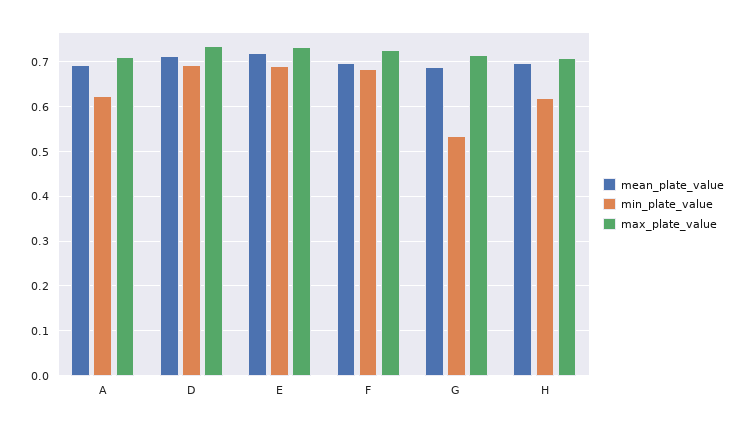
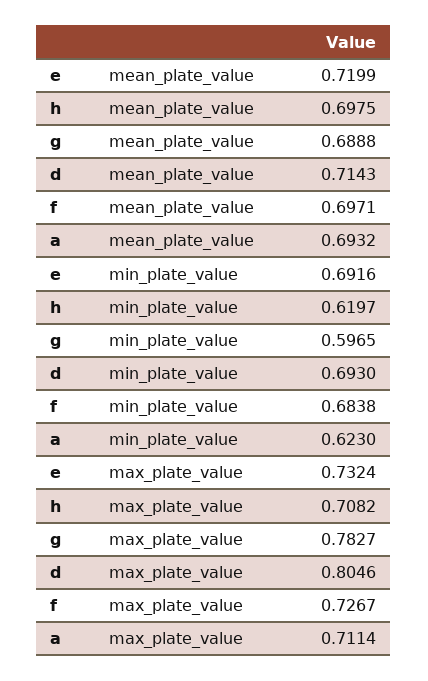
  {
    "mean_plate_value": {
      "A": 0.6932,
      "D": 0.7143,
      "E": 0.7199,
      "F": 0.6971,
      "G": 0.6888,
      "H": 0.6975
    },
    "min_plate_value": {
      "A": 0.623,
      "D": 0.693,
      "E": 0.6916,
      "F": 0.6838,
-     "G": 0.54,
+     "G": 0.5965,
      "H": 0.6197
    },
    "max_plate_value": {
      "A": 0.7114,
-     "D": 0.74,
+     "D": 0.8046,
      "E": 0.7324,
      "F": 0.7267,
-     "G": 0.72,
+     "G": 0.7827,
      "H": 0.7082
    }
  }

